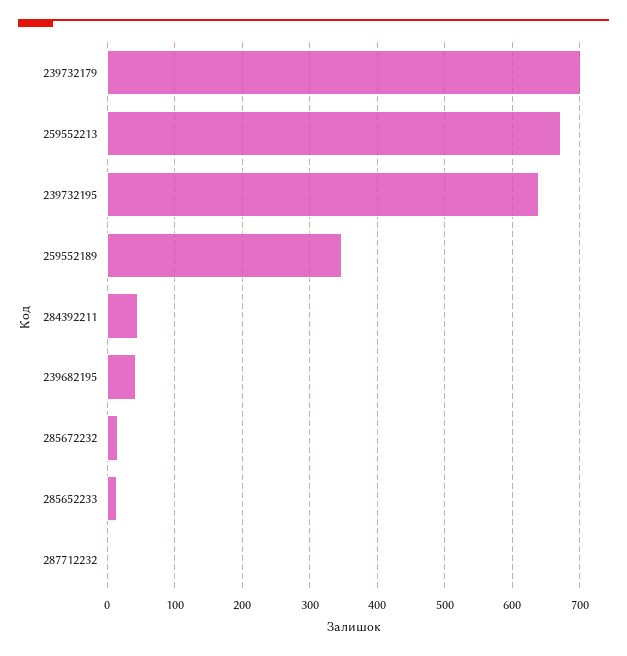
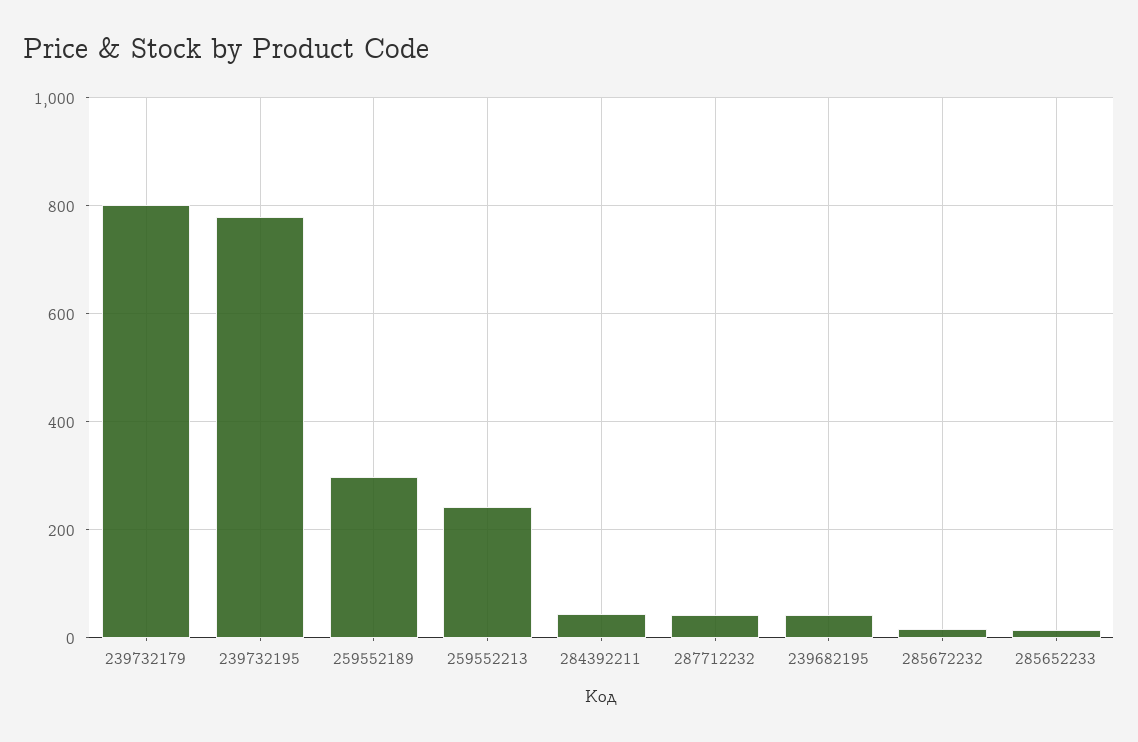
  {
-   "239732179": 700,
+   "239732179": 800,
-   "259552213": 670,
+   "259552213": 240,
-   "239732195": 640,
+   "239732195": 780,
-   "259552189": 350,
+   "259552189": 300,
    "284392211": 50,
    "239682195": 40,
    "285672232": 20,
    "285652233": 10,
-   "287712232": 0
+   "287712232": 40
  }

